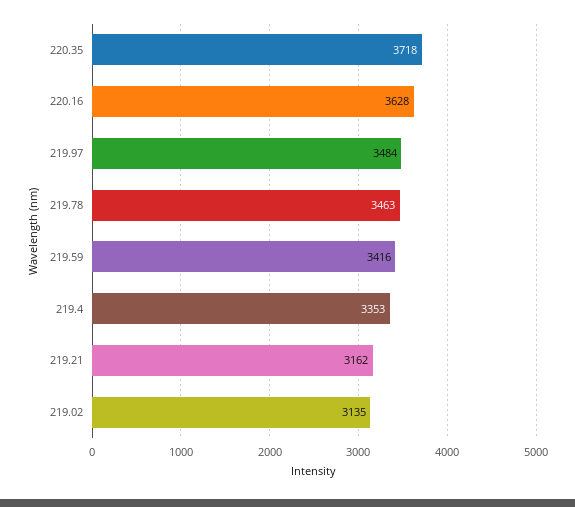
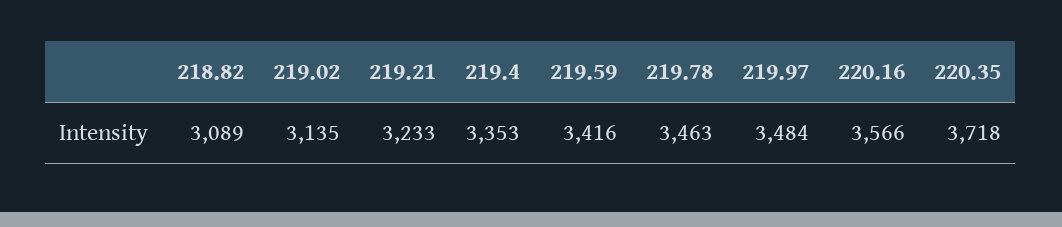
  {
    "220.35": 3718,
-   "220.16": 3628,
+   "220.16": 3566,
    "219.97": 3484,
    "219.78": 3463,
    "219.59": 3416,
    "219.4": 3353,
-   "219.21": 3162,
+   "219.21": 3233,
-   "219.02": 3135
+   "219.02": 3135,
+   "218.82": 3089
  }

